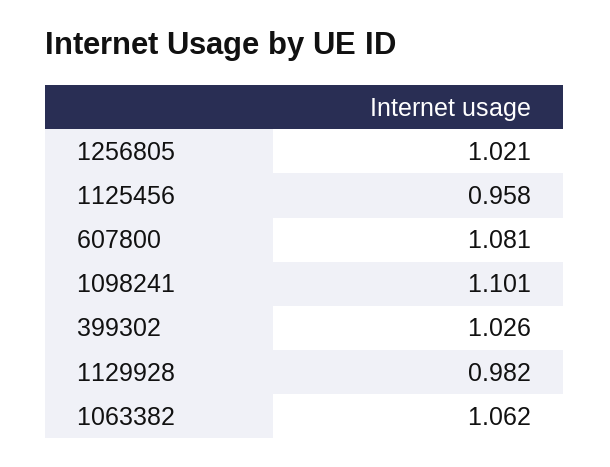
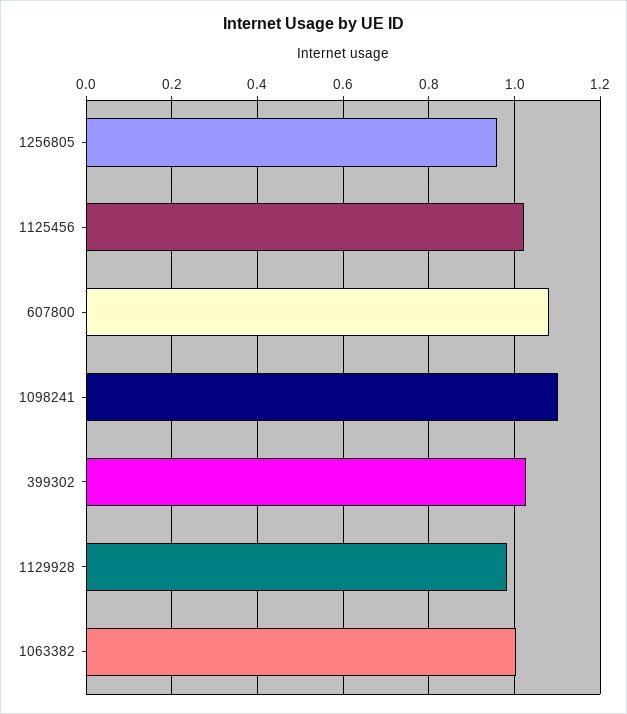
  {
-   "1256805": 1.021,
+   "1256805": 0.96,
-   "1125456": 0.958,
+   "1125456": 1.02,
    "607800": 1.081,
    "1098241": 1.101,
    "399302": 1.026,
    "1129928": 0.982,
-   "1063382": 1.062
+   "1063382": 1
  }

